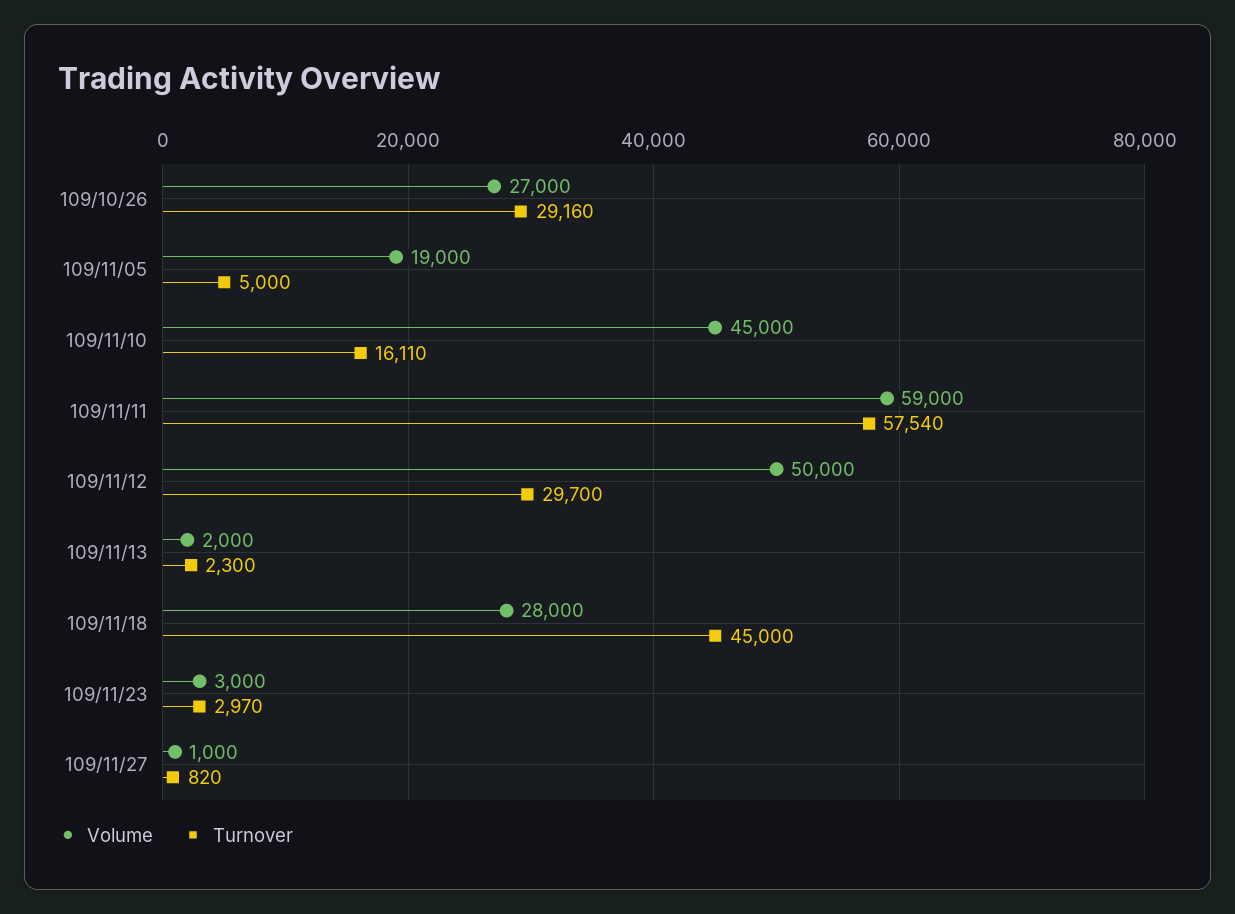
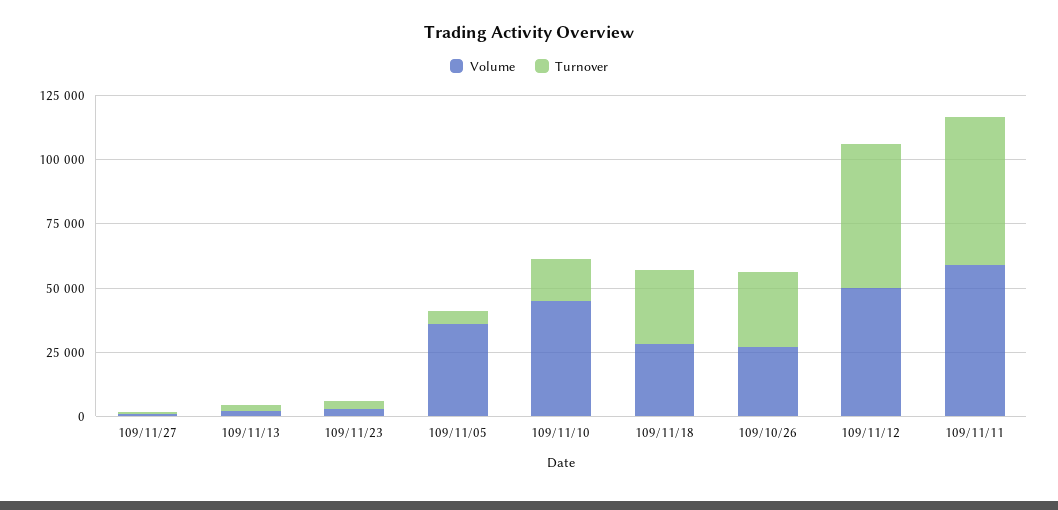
  {
    "Volume": {
      "109/10/26": 27000,
-     "109/11/05": 19000,
+     "109/11/05": 35000,
      "109/11/10": 45000,
      "109/11/11": 59000,
      "109/11/12": 50000,
      "109/11/13": 2000,
      "109/11/18": 28000,
      "109/11/23": 3000,
      "109/11/27": 1000
    },
    "Turnover": {
      "109/10/26": 29160,
      "109/11/05": 5000,
      "109/11/10": 16110,
      "109/11/11": 57540,
-     "109/11/12": 29700,
+     "109/11/12": 55000,
      "109/11/13": 2300,
-     "109/11/18": 45000,
+     "109/11/18": 30000,
      "109/11/23": 2970,
      "109/11/27": 820
    }
  }

